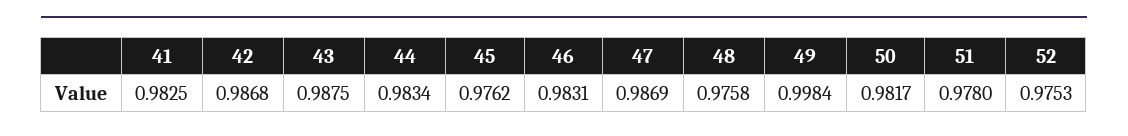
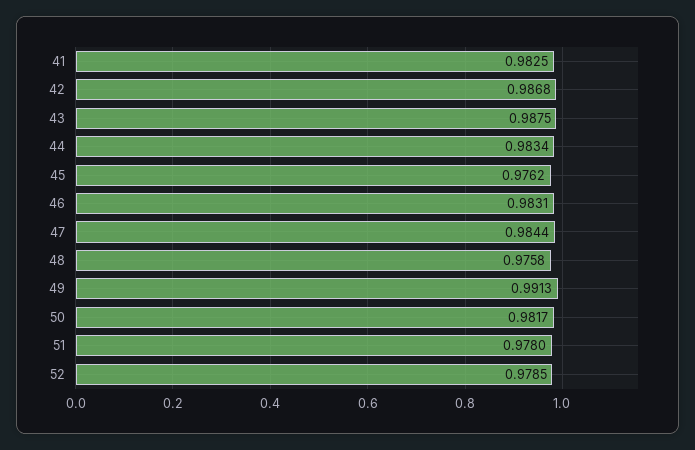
  {
    "41": 0.9825,
    "42": 0.9868,
    "43": 0.9875,
    "44": 0.9834,
    "45": 0.9762,
    "46": 0.9831,
-   "47": 0.9869,
+   "47": 0.9844,
    "48": 0.9758,
-   "49": 0.9984,
+   "49": 0.9913,
    "50": 0.9817,
    "51": 0.978,
-   "52": 0.9753
+   "52": 0.9785
  }

